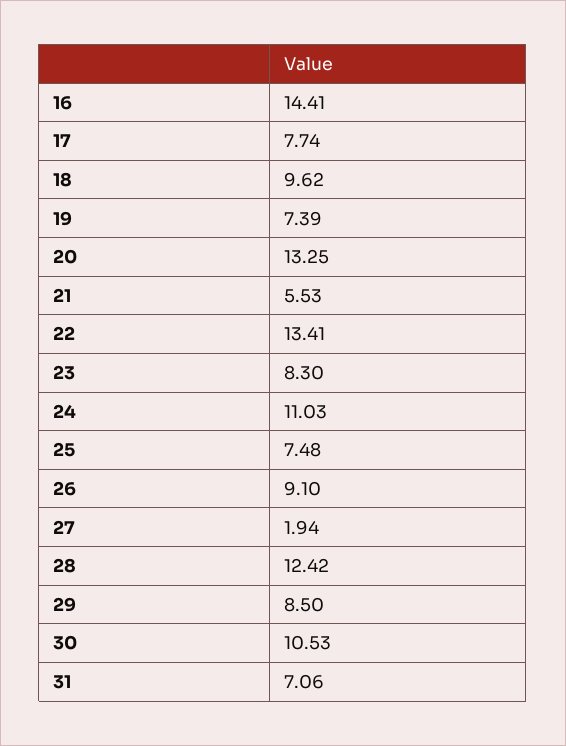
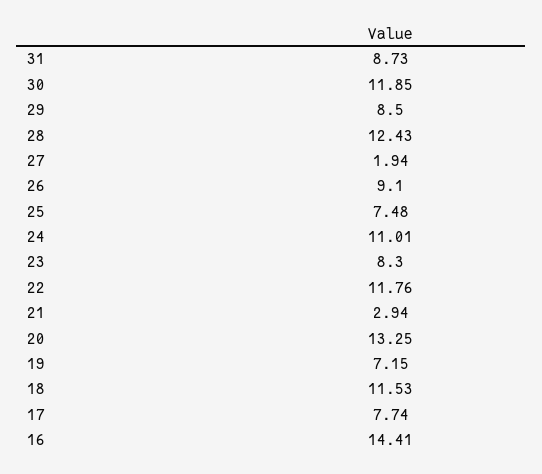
  {
    "16": 14.41,
    "17": 7.74,
-   "18": 9.62,
+   "18": 11.53,
-   "19": 7.39,
+   "19": 7.15,
    "20": 13.25,
-   "21": 5.53,
+   "21": 2.94,
-   "22": 13.41,
+   "22": 11.76,
    "23": 8.3,
-   "24": 11.03,
+   "24": 11.01,
    "25": 7.48,
    "26": 9.1,
    "27": 1.94,
-   "28": 12.42,
+   "28": 12.43,
    "29": 8.5,
-   "30": 10.53,
+   "30": 11.85,
-   "31": 7.06
+   "31": 8.73
  }

